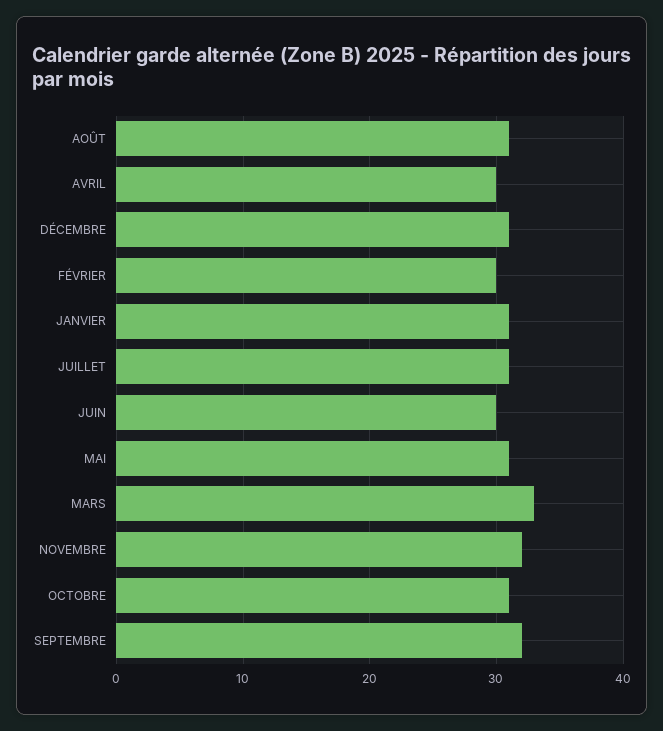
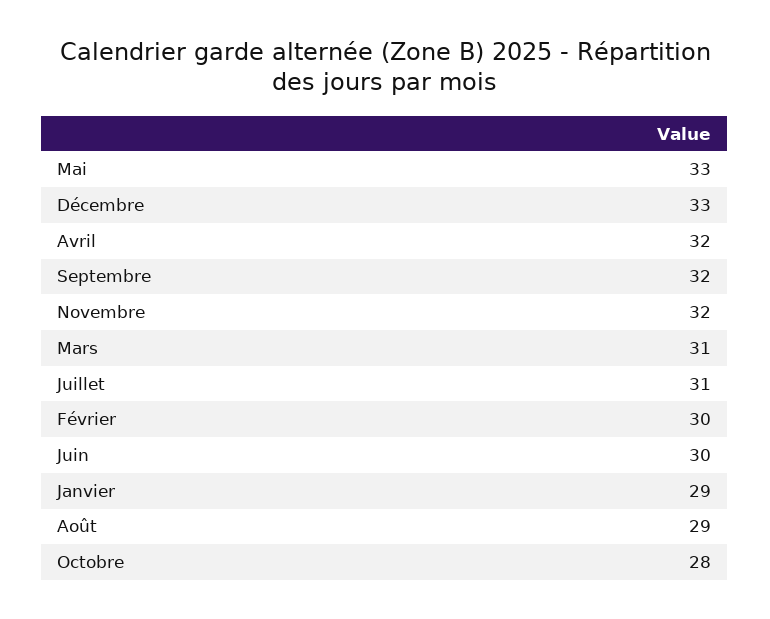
  {
-   "AOÛT": 31,
+   "AOÛT": 29,
-   "AVRIL": 30,
+   "AVRIL": 32,
-   "DÉCEMBRE": 31,
+   "DÉCEMBRE": 33,
    "FÉVRIER": 30,
-   "JANVIER": 31,
+   "JANVIER": 29,
    "JUILLET": 31,
    "JUIN": 30,
-   "MAI": 31,
+   "MAI": 33,
-   "MARS": 33,
+   "MARS": 31,
    "NOVEMBRE": 32,
-   "OCTOBRE": 31,
+   "OCTOBRE": 28,
    "SEPTEMBRE": 32
  }

